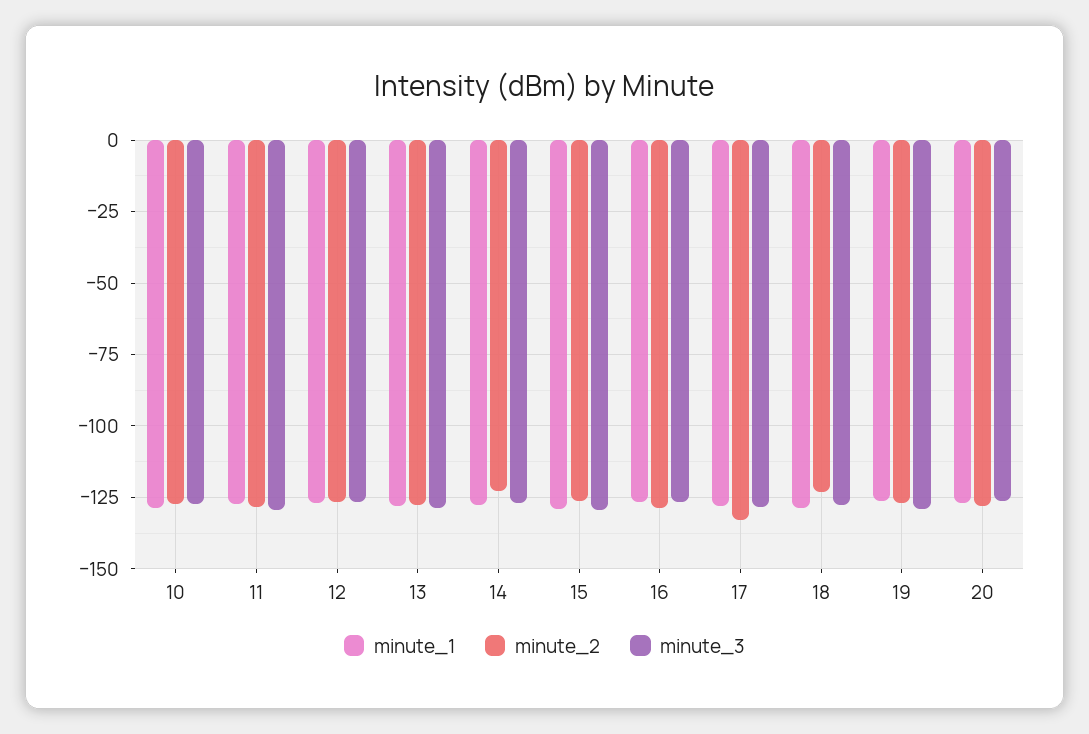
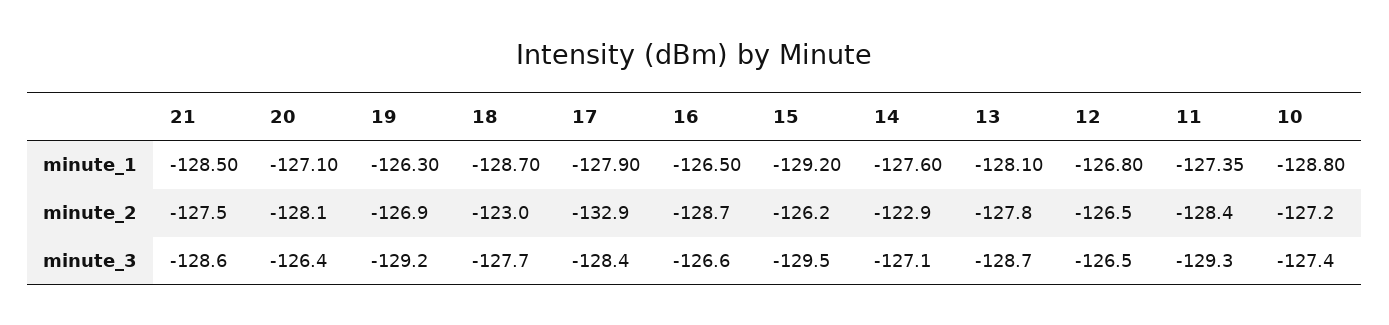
  {
    "minute_1": {
      "10": -128.8,
      "11": -127.35,
      "12": -126.8,
      "13": -128.1,
      "14": -127.6,
      "15": -129.2,
      "16": -126.5,
      "17": -127.9,
      "18": -128.7,
      "19": -126.3,
-     "20": -127.1
+     "20": -127.1,
+     "21": -128.5
    },
    "minute_2": {
      "10": -127.2,
      "11": -128.4,
      "12": -126.5,
      "13": -127.8,
      "14": -122.9,
      "15": -126.2,
      "16": -128.7,
      "17": -132.9,
      "18": -123,
      "19": -126.9,
-     "20": -128.1
+     "20": -128.1,
+     "21": -127.5
    },
    "minute_3": {
      "10": -127.4,
      "11": -129.3,
      "12": -126.5,
      "13": -128.7,
      "14": -127.1,
      "15": -129.5,
      "16": -126.6,
      "17": -128.4,
      "18": -127.7,
      "19": -129.2,
-     "20": -126.4
+     "20": -126.4,
+     "21": -128.6
    }
  }

